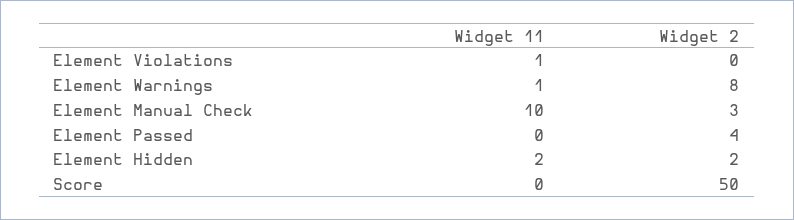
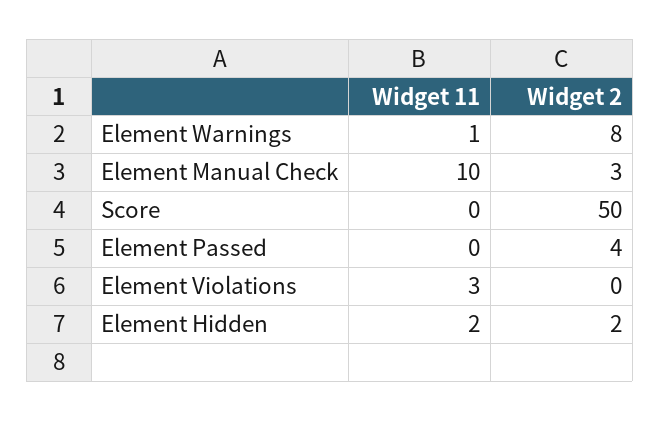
  {
    "Widget 11": {
-     "Element Violations": 1,
+     "Element Violations": 3,
      "Element Warnings": 1,
      "Element Manual Check": 10,
      "Element Passed": 0,
      "Element Hidden": 2,
      "Score": 0
    },
    "Widget 2": {
      "Element Violations": 0,
      "Element Warnings": 8,
      "Element Manual Check": 3,
      "Element Passed": 4,
      "Element Hidden": 2,
      "Score": 50
    }
  }

